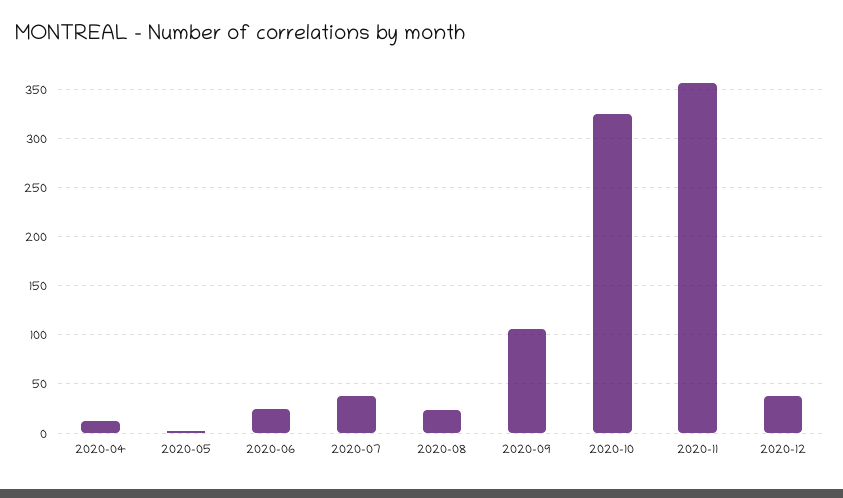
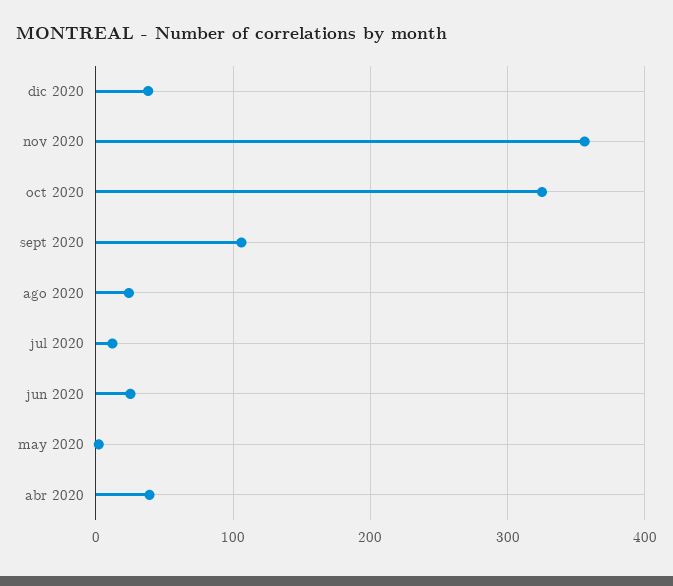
  {
-   "2020-04": 10,
+   "2020-04": 40,
    "2020-05": 0,
    "2020-06": 30,
-   "2020-07": 40,
+   "2020-07": 10,
    "2020-08": 20,
    "2020-09": 110,
    "2020-10": 330,
    "2020-11": 360,
    "2020-12": 40
  }

